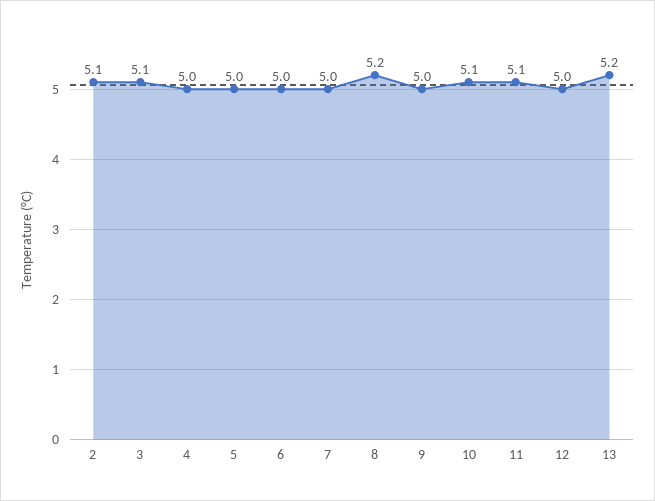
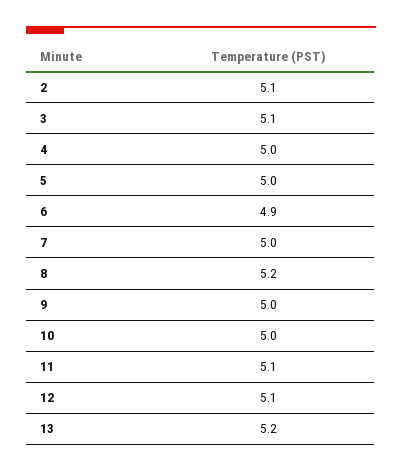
  {
    "2": 5.1,
    "3": 5.1,
    "4": 5,
    "5": 5,
-   "6": 5,
+   "6": 4.9,
    "7": 5,
    "8": 5.2,
    "9": 5,
-   "10": 5.1,
+   "10": 5,
    "11": 5.1,
-   "12": 5,
+   "12": 5.1,
    "13": 5.2
  }

